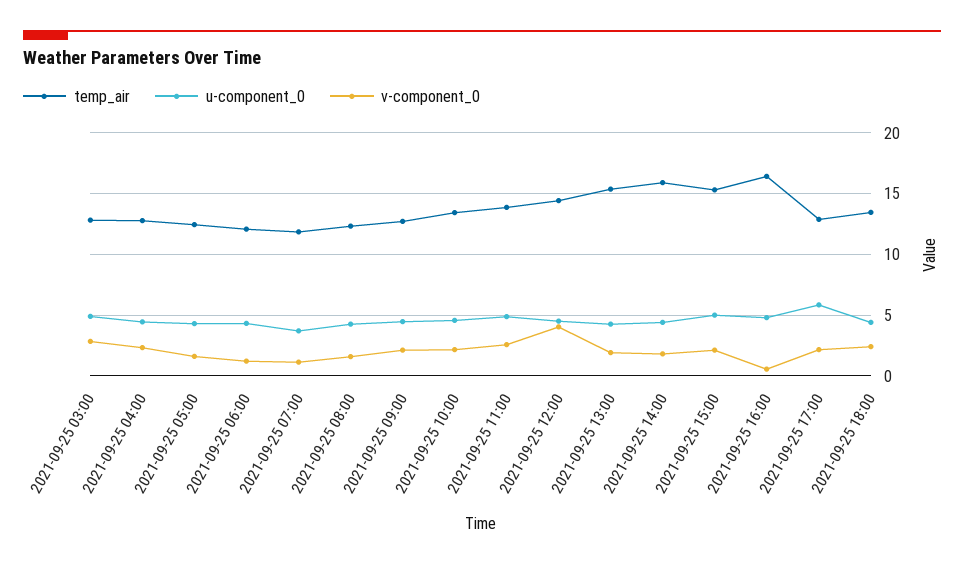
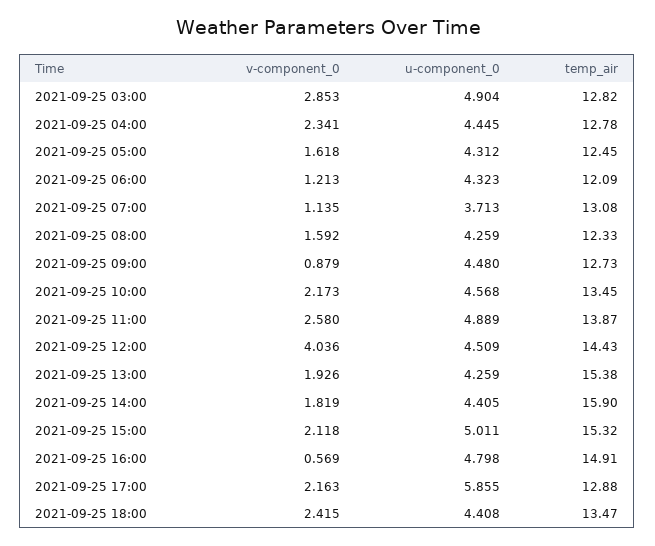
  {
    "temp_air": {
      "2021-09-25 03:00": 12.82,
      "2021-09-25 04:00": 12.78,
      "2021-09-25 05:00": 12.45,
      "2021-09-25 06:00": 12.09,
-     "2021-09-25 07:00": 12,
+     "2021-09-25 07:00": 13.08,
      "2021-09-25 08:00": 12.33,
      "2021-09-25 09:00": 12.73,
      "2021-09-25 10:00": 13.45,
      "2021-09-25 11:00": 13.87,
      "2021-09-25 12:00": 14.43,
      "2021-09-25 13:00": 15.38,
      "2021-09-25 14:00": 15.9,
      "2021-09-25 15:00": 15.32,
-     "2021-09-25 16:00": 16.5,
+     "2021-09-25 16:00": 14.91,
      "2021-09-25 17:00": 12.88,
      "2021-09-25 18:00": 13.47
    },
    "u-component_0": {
      "2021-09-25 03:00": 4.904,
      "2021-09-25 04:00": 4.445,
      "2021-09-25 05:00": 4.312,
      "2021-09-25 06:00": 4.323,
      "2021-09-25 07:00": 3.713,
      "2021-09-25 08:00": 4.259,
      "2021-09-25 09:00": 4.48,
      "2021-09-25 10:00": 4.568,
      "2021-09-25 11:00": 4.889,
      "2021-09-25 12:00": 4.509,
      "2021-09-25 13:00": 4.259,
      "2021-09-25 14:00": 4.405,
      "2021-09-25 15:00": 5.011,
      "2021-09-25 16:00": 4.798,
      "2021-09-25 17:00": 5.855,
      "2021-09-25 18:00": 4.408
    },
    "v-component_0": {
      "2021-09-25 03:00": 2.853,
      "2021-09-25 04:00": 2.341,
      "2021-09-25 05:00": 1.618,
      "2021-09-25 06:00": 1.213,
      "2021-09-25 07:00": 1.135,
      "2021-09-25 08:00": 1.592,
-     "2021-09-25 09:00": 2,
+     "2021-09-25 09:00": 0.879,
      "2021-09-25 10:00": 2.173,
      "2021-09-25 11:00": 2.58,
      "2021-09-25 12:00": 4.036,
      "2021-09-25 13:00": 1.926,
      "2021-09-25 14:00": 1.819,
      "2021-09-25 15:00": 2.118,
      "2021-09-25 16:00": 0.569,
      "2021-09-25 17:00": 2.163,
      "2021-09-25 18:00": 2.415
    }
  }

